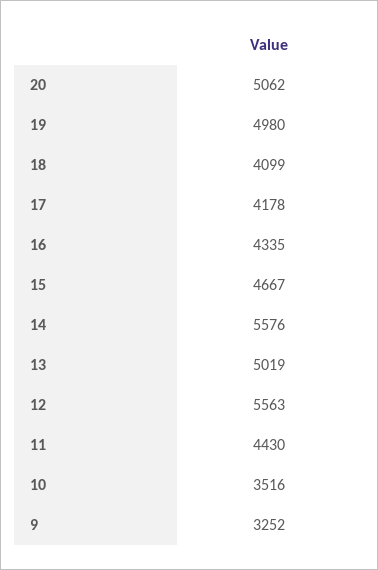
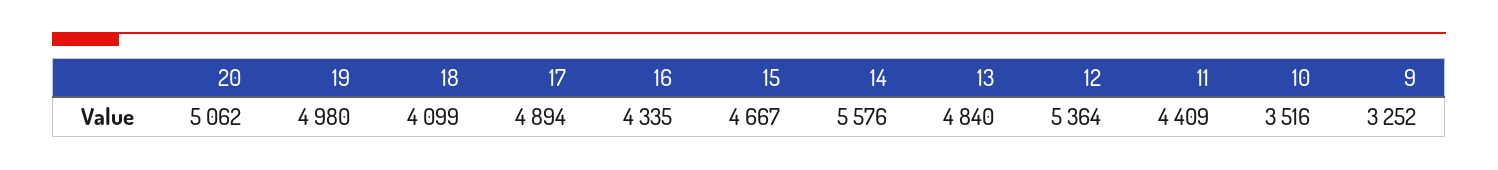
  {
    "20": 5062,
    "19": 4980,
    "18": 4099,
-   "17": 4178,
+   "17": 4894,
    "16": 4335,
    "15": 4667,
    "14": 5576,
-   "13": 5019,
+   "13": 4840,
-   "12": 5563,
+   "12": 5364,
-   "11": 4430,
+   "11": 4409,
    "10": 3516,
    "9": 3252
  }

